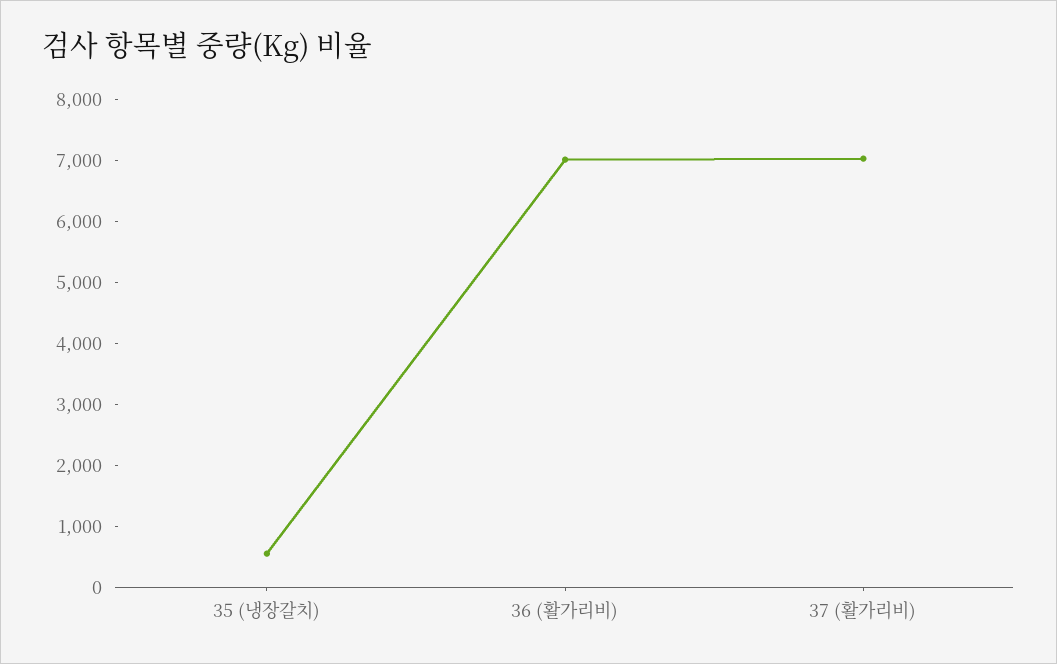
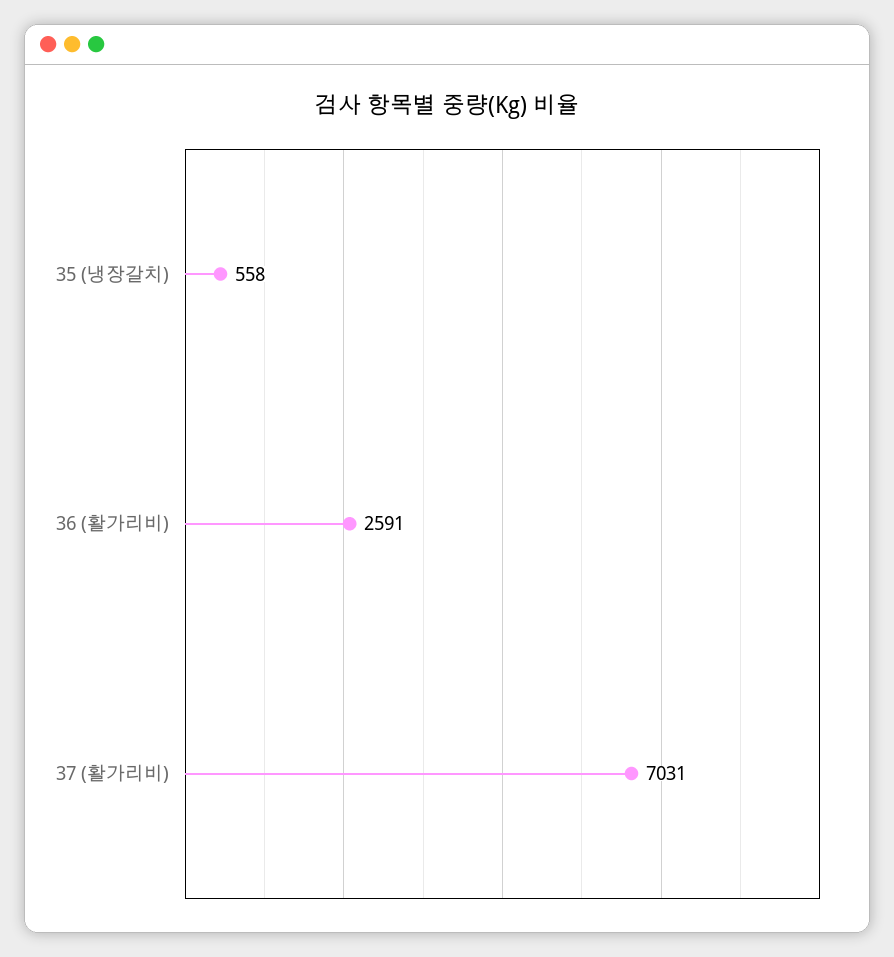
  {
    "35 (냉장갈치)": 558,
-   "36 (활가리비)": 7000,
+   "36 (활가리비)": 2591,
    "37 (활가리비)": 7031
  }

